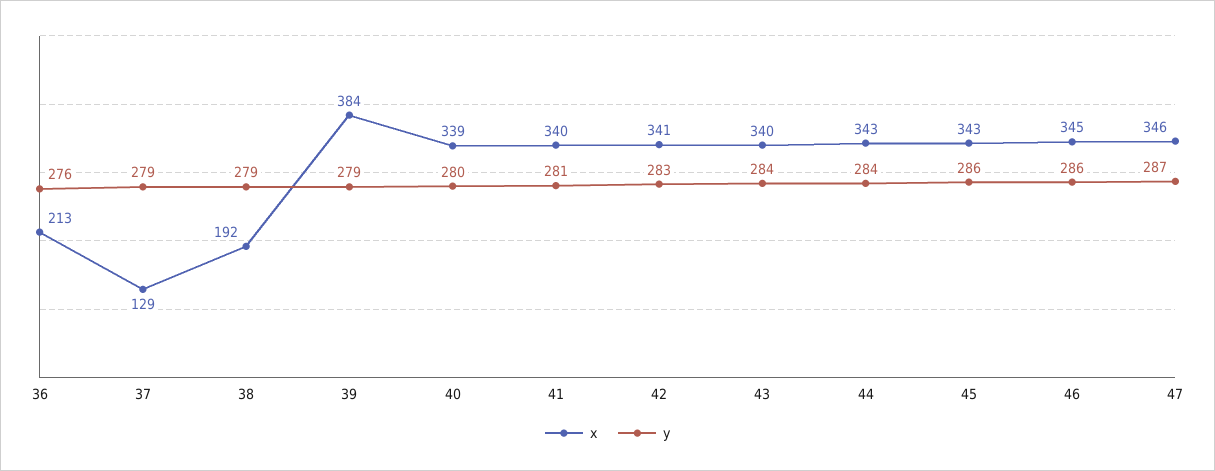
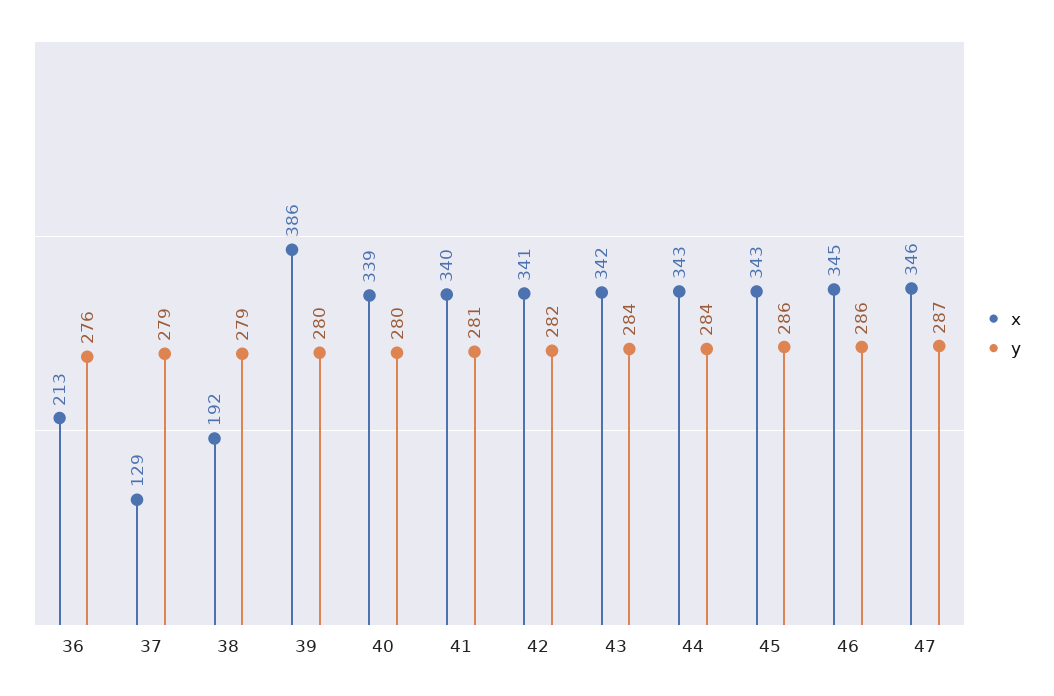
  {
    "x": {
      "36": 213,
      "37": 129,
      "38": 192,
-     "39": 384,
+     "39": 386,
      "40": 339,
      "41": 340,
      "42": 341,
-     "43": 340,
+     "43": 342,
      "44": 343,
      "45": 343,
      "46": 345,
      "47": 346
    },
    "y": {
      "36": 276,
      "37": 279,
      "38": 279,
-     "39": 279,
+     "39": 280,
      "40": 280,
      "41": 281,
-     "42": 283,
+     "42": 282,
      "43": 284,
      "44": 284,
      "45": 286,
      "46": 286,
      "47": 287
    }
  }

